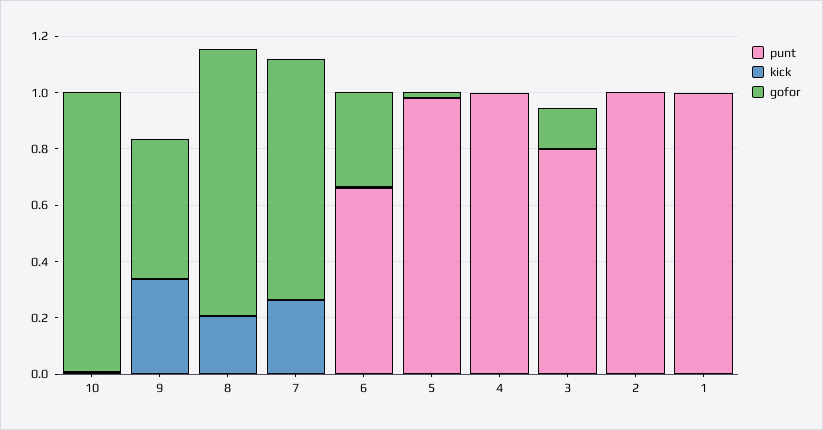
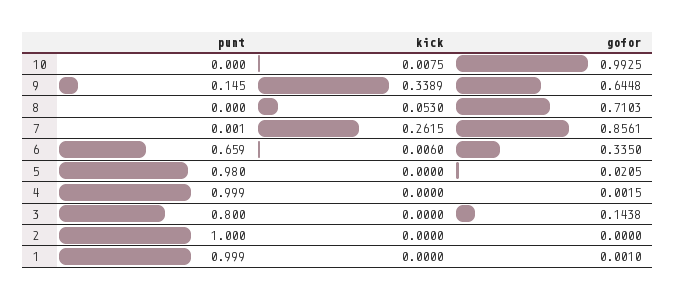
  {
    "punt": {
      "10": 0,
-     "9": 0,
+     "9": 0.145,
      "8": 0,
      "7": 0.001,
      "6": 0.659,
      "5": 0.98,
      "4": 0.999,
      "3": 0.8,
      "2": 1,
      "1": 0.999
    },
    "kick": {
      "10": 0.0075,
      "9": 0.3389,
-     "8": 0.2,
+     "8": 0.053,
      "7": 0.2615,
      "6": 0.006,
      "5": 0,
      "4": 0,
      "3": 0,
      "2": 0,
      "1": 0
    },
    "gofor": {
      "10": 0.9925,
-     "9": 0.5,
+     "9": 0.6448,
-     "8": 0.95,
+     "8": 0.7103,
      "7": 0.8561,
      "6": 0.335,
      "5": 0.0205,
      "4": 0.0015,
      "3": 0.1438,
      "2": 0,
      "1": 0.001
    }
  }

